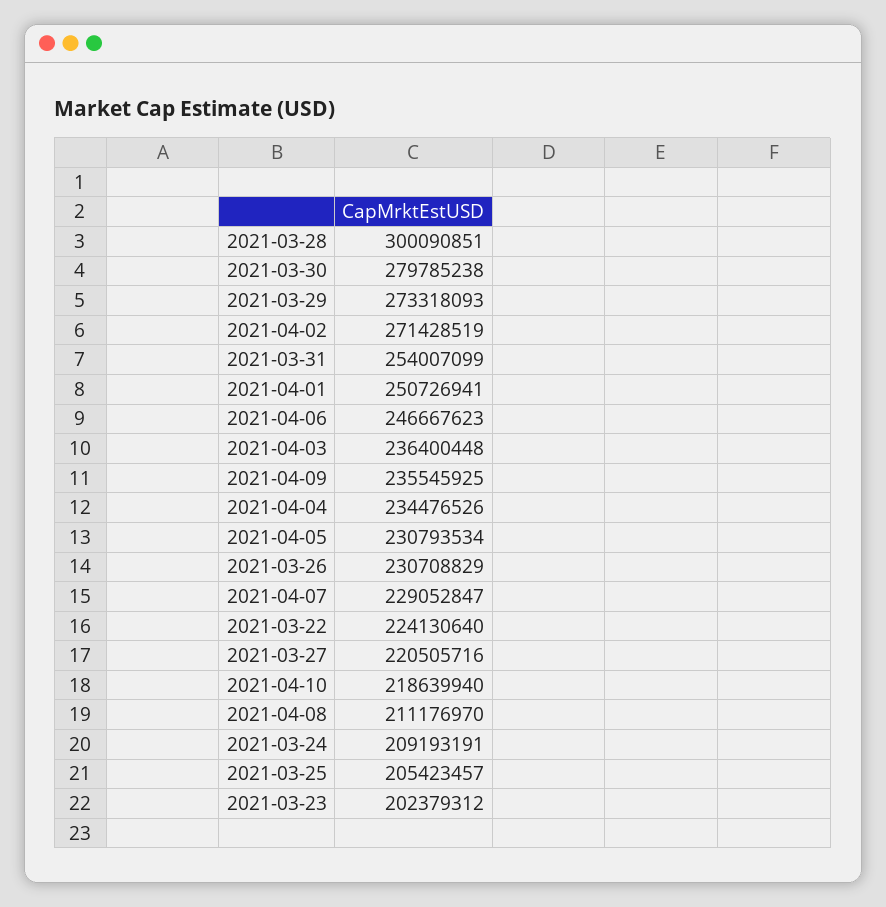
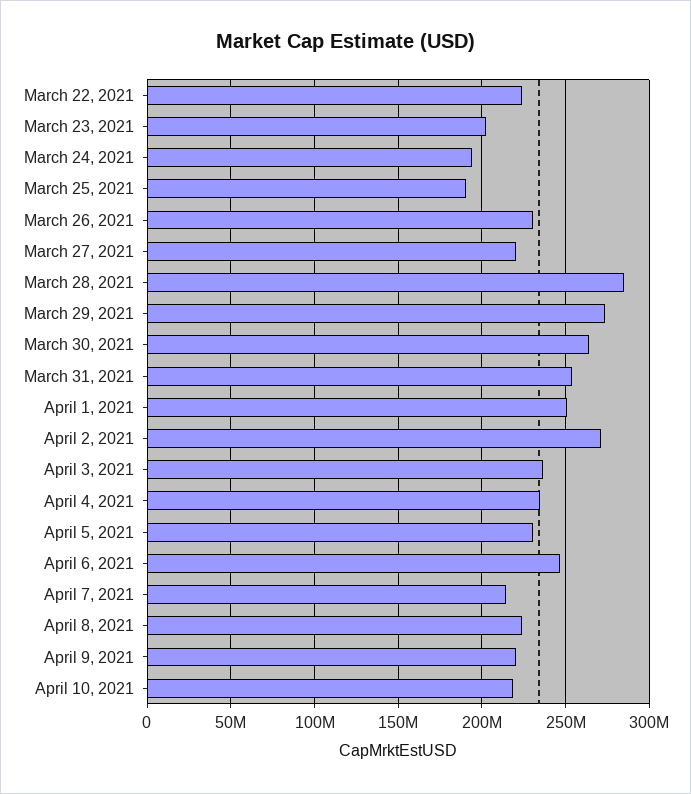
  {
-   "2021-03-28": 300090851,
+   "2021-03-28": 285000000,
-   "2021-03-30": 279785238,
+   "2021-03-30": 265000000,
    "2021-03-29": 273318093,
    "2021-04-02": 271428519,
    "2021-03-31": 254007099,
    "2021-04-01": 250726941,
    "2021-04-06": 246667623,
    "2021-04-03": 236400448,
-   "2021-04-09": 235545925,
+   "2021-04-09": 220000000,
    "2021-04-04": 234476526,
    "2021-04-05": 230793534,
    "2021-03-26": 230708829,
-   "2021-04-07": 229052847,
+   "2021-04-07": 215000000,
    "2021-03-22": 224130640,
    "2021-03-27": 220505716,
    "2021-04-10": 218639940,
-   "2021-04-08": 211176970,
+   "2021-04-08": 225000000,
-   "2021-03-24": 209193191,
+   "2021-03-24": 195000000,
-   "2021-03-25": 205423457,
+   "2021-03-25": 190000000,
    "2021-03-23": 202379312
  }

